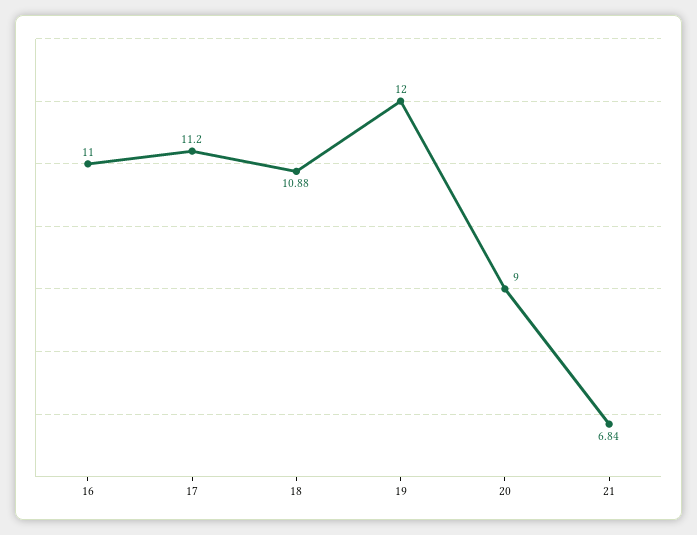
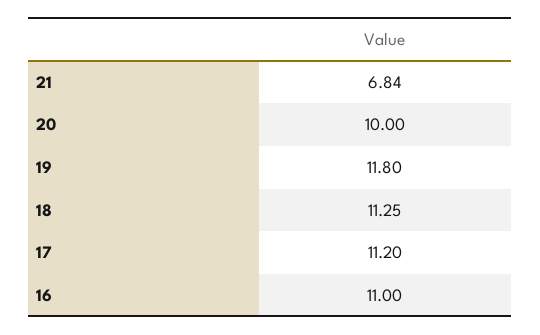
  {
    "16": 11,
    "17": 11.2,
-   "18": 10.88,
+   "18": 11.25,
-   "19": 12,
+   "19": 11.8,
-   "20": 9,
+   "20": 10,
    "21": 6.84
  }

